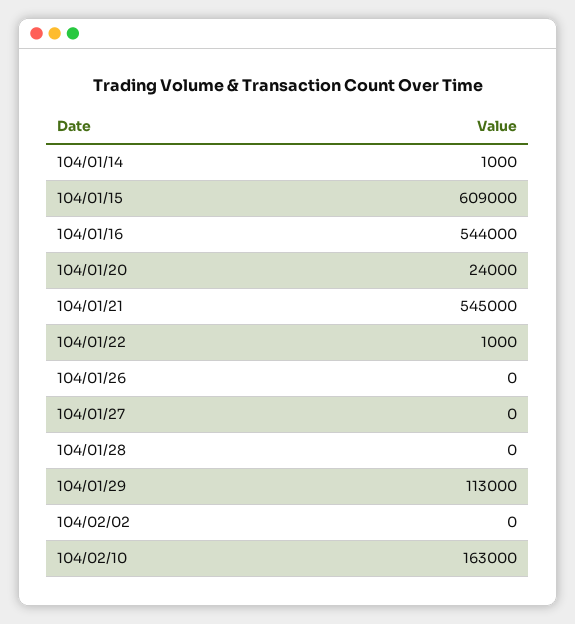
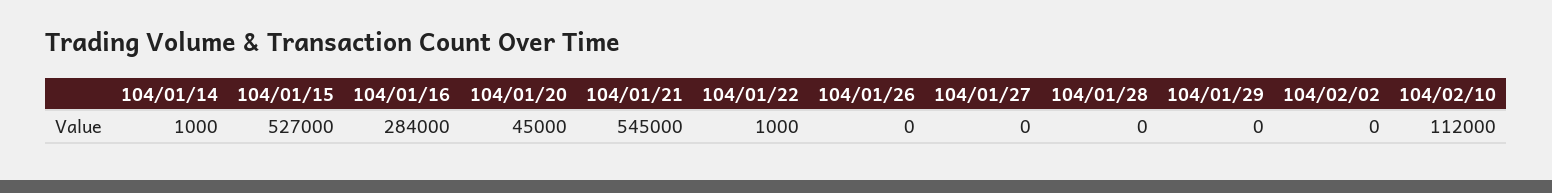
  {
    "104/01/14": 1000,
-   "104/01/15": 609000,
+   "104/01/15": 527000,
-   "104/01/16": 544000,
+   "104/01/16": 284000,
-   "104/01/20": 24000,
+   "104/01/20": 45000,
    "104/01/21": 545000,
    "104/01/22": 1000,
    "104/01/26": 0,
    "104/01/27": 0,
    "104/01/28": 0,
-   "104/01/29": 113000,
+   "104/01/29": 0,
    "104/02/02": 0,
-   "104/02/10": 163000
+   "104/02/10": 112000
  }

